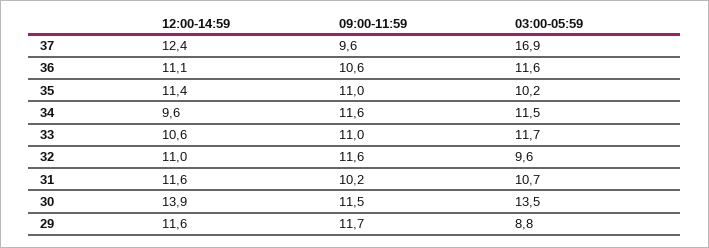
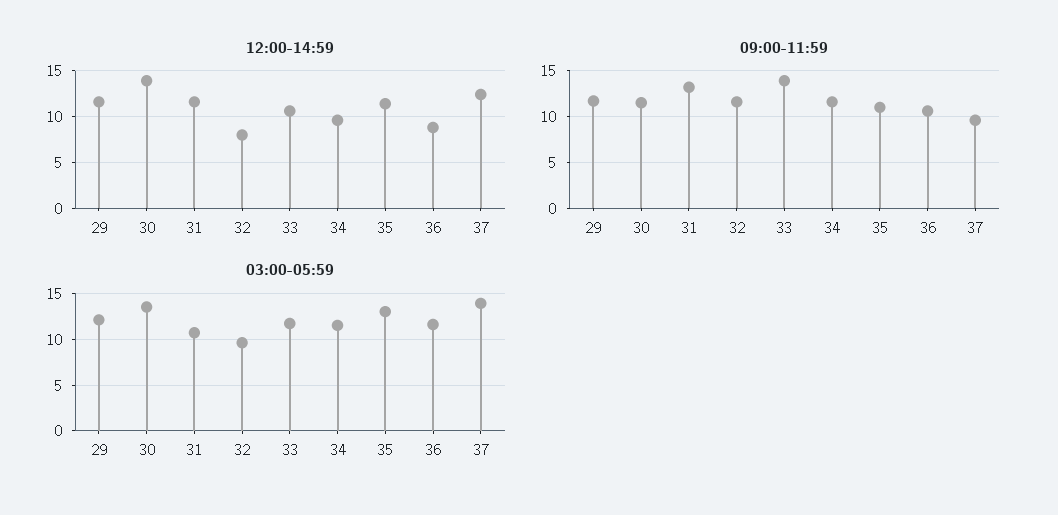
  {
    "12:00-14:59": {
      "37": 12.4,
-     "36": 11.1,
+     "36": 9,
      "35": 11.4,
      "34": 9.6,
      "33": 10.6,
-     "32": 11,
+     "32": 8,
      "31": 11.6,
      "30": 13.9,
      "29": 11.6
    },
    "09:00-11:59": {
      "37": 9.6,
      "36": 10.6,
      "35": 11,
      "34": 11.6,
-     "33": 11,
+     "33": 14,
      "32": 11.6,
-     "31": 10.2,
+     "31": 13,
      "30": 11.5,
      "29": 11.7
    },
    "03:00-05:59": {
-     "37": 16.9,
+     "37": 14,
      "36": 11.6,
-     "35": 10.2,
+     "35": 13,
      "34": 11.5,
      "33": 11.7,
      "32": 9.6,
      "31": 10.7,
      "30": 13.5,
-     "29": 8.8
+     "29": 12
    }
  }

